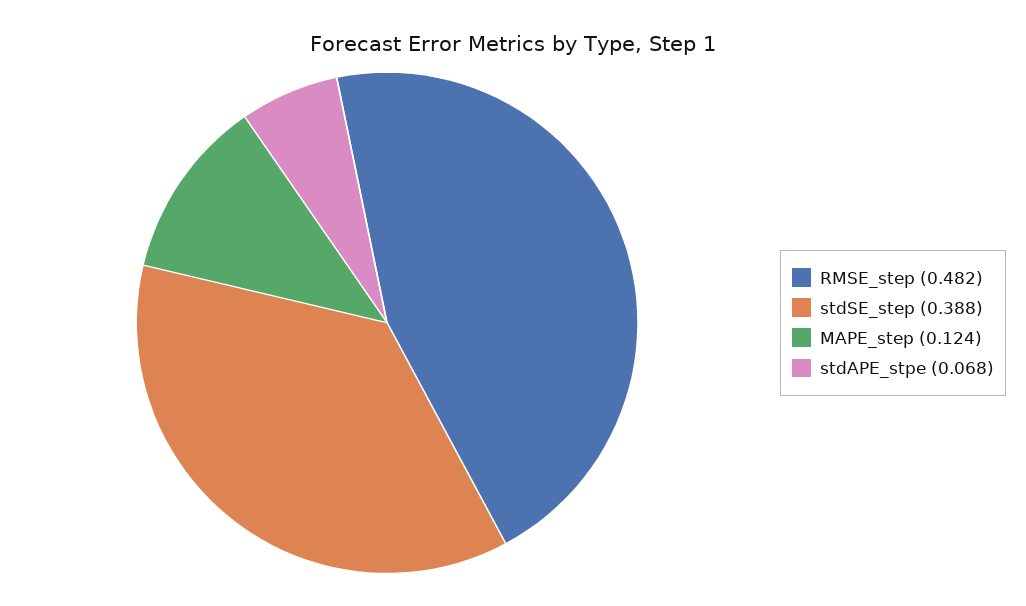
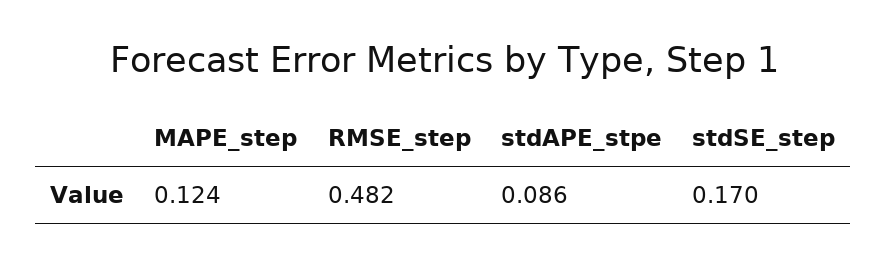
  {
    "RMSE_step": 0.482,
-   "stdSE_step": 0.388,
+   "stdSE_step": 0.17,
    "MAPE_step": 0.124,
-   "stdAPE_stpe": 0.068
+   "stdAPE_stpe": 0.086
  }

